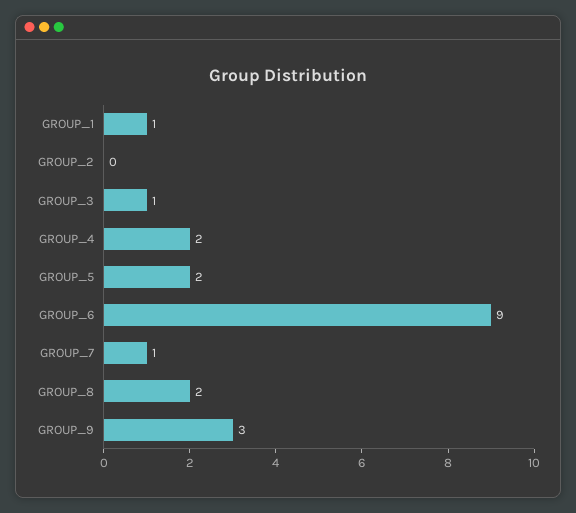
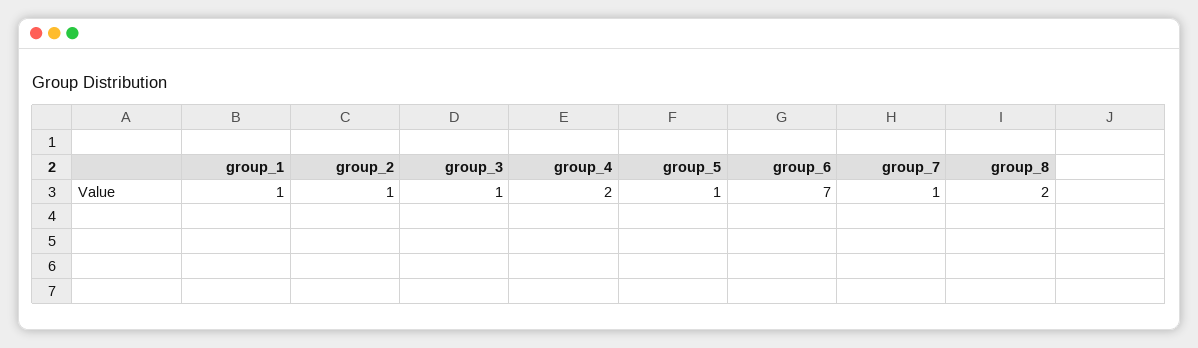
  {
    "GROUP_1": 1,
-   "GROUP_2": 0,
+   "GROUP_2": 1,
    "GROUP_3": 1,
    "GROUP_4": 2,
-   "GROUP_5": 2,
+   "GROUP_5": 1,
-   "GROUP_6": 9,
+   "GROUP_6": 7,
    "GROUP_7": 1,
-   "GROUP_8": 2,
+   "GROUP_8": 2
-   "GROUP_9": 3
  }

